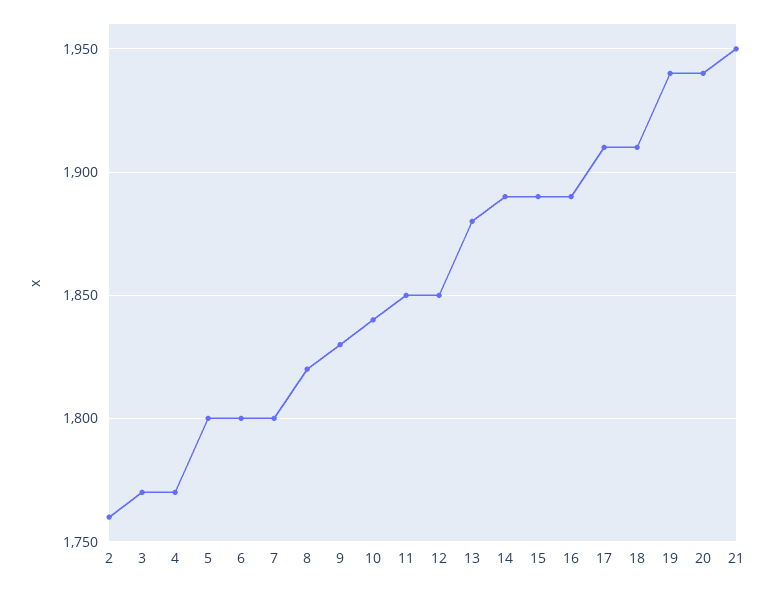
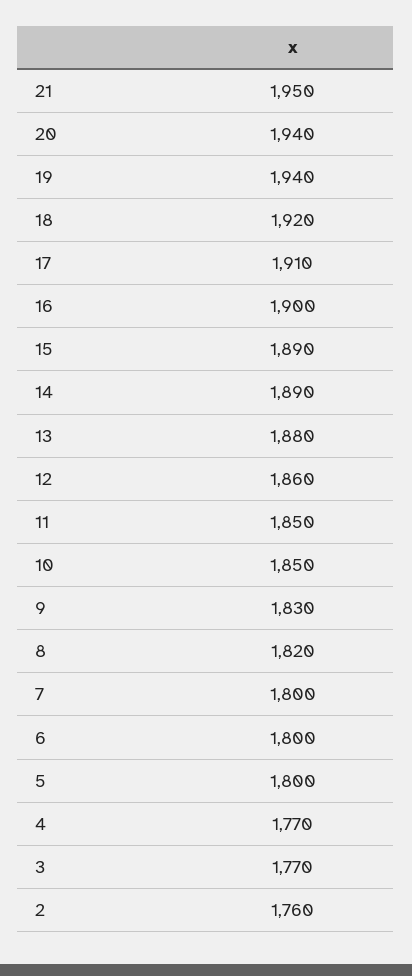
  {
    "2": 1760,
    "3": 1770,
    "4": 1770,
    "5": 1800,
    "6": 1800,
    "7": 1800,
    "8": 1820,
    "9": 1830,
-   "10": 1840,
+   "10": 1850,
    "11": 1850,
-   "12": 1850,
+   "12": 1860,
    "13": 1880,
    "14": 1890,
    "15": 1890,
-   "16": 1890,
+   "16": 1900,
    "17": 1910,
-   "18": 1910,
+   "18": 1920,
    "19": 1940,
    "20": 1940,
    "21": 1950
  }

